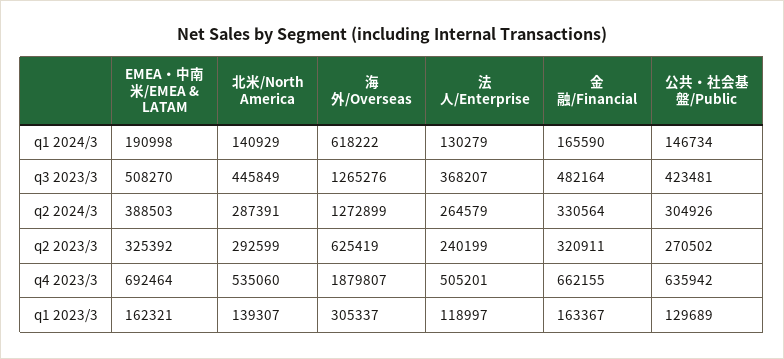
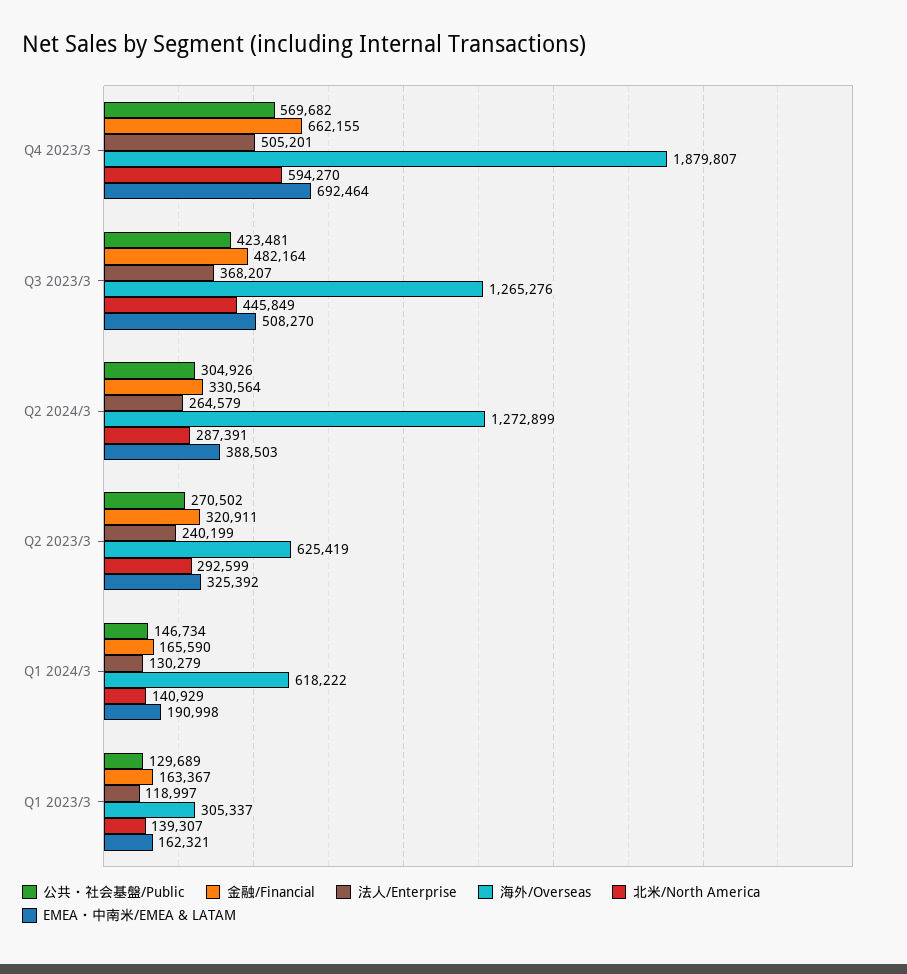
  {
    "EMEA・中南米/EMEA & LATAM": {
      "q1 2024/3": 190998,
      "q3 2023/3": 508270,
      "q2 2024/3": 388503,
      "q2 2023/3": 325392,
      "q4 2023/3": 692464,
      "q1 2023/3": 162321
    },
    "北米/North America": {
      "q1 2024/3": 140929,
      "q3 2023/3": 445849,
      "q2 2024/3": 287391,
      "q2 2023/3": 292599,
-     "q4 2023/3": 535060,
+     "q4 2023/3": 594270,
      "q1 2023/3": 139307
    },
    "海外/Overseas": {
      "q1 2024/3": 618222,
      "q3 2023/3": 1265276,
      "q2 2024/3": 1272899,
      "q2 2023/3": 625419,
      "q4 2023/3": 1879807,
      "q1 2023/3": 305337
    },
    "法人/Enterprise": {
      "q1 2024/3": 130279,
      "q3 2023/3": 368207,
      "q2 2024/3": 264579,
      "q2 2023/3": 240199,
      "q4 2023/3": 505201,
      "q1 2023/3": 118997
    },
    "金融/Financial": {
      "q1 2024/3": 165590,
      "q3 2023/3": 482164,
      "q2 2024/3": 330564,
      "q2 2023/3": 320911,
      "q4 2023/3": 662155,
      "q1 2023/3": 163367
    },
    "公共・社会基盤/Public": {
      "q1 2024/3": 146734,
      "q3 2023/3": 423481,
      "q2 2024/3": 304926,
      "q2 2023/3": 270502,
-     "q4 2023/3": 635942,
+     "q4 2023/3": 569682,
      "q1 2023/3": 129689
    }
  }

